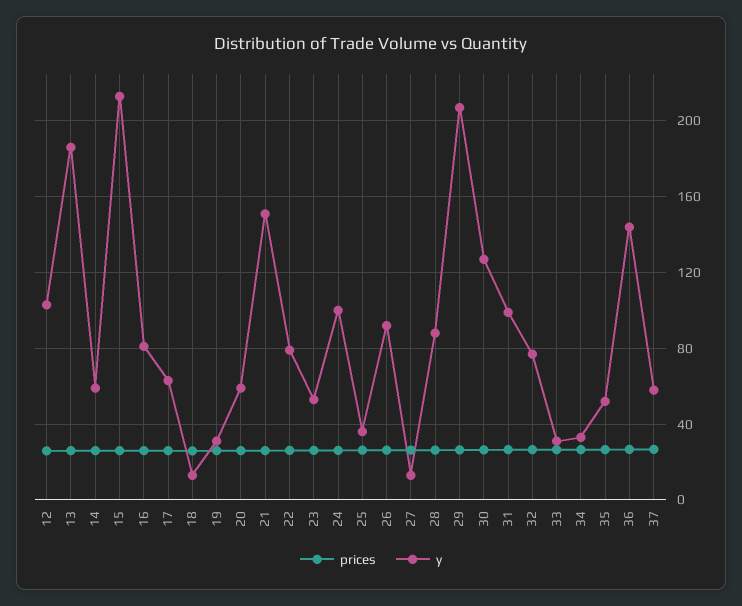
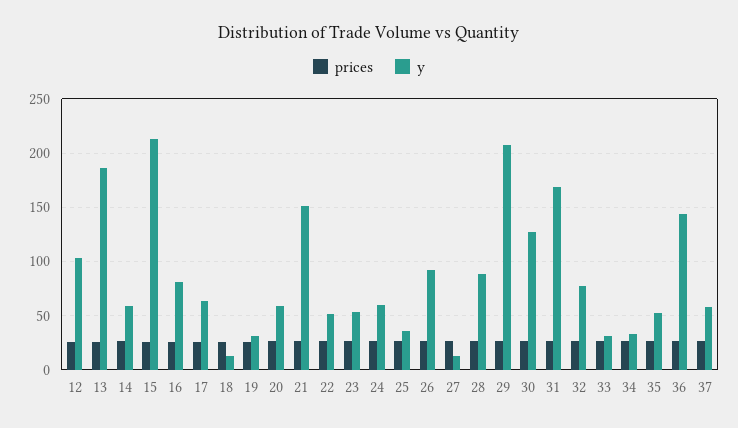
  {
    "prices": {
      "12": 25,
      "13": 25,
      "14": 25,
      "15": 25,
      "16": 25,
      "17": 25,
      "18": 25,
      "19": 25,
      "20": 25,
      "21": 25,
      "22": 25,
      "23": 25,
      "24": 25,
      "25": 25,
      "26": 25,
      "27": 25,
      "28": 25,
      "29": 25,
      "30": 25,
      "31": 25,
      "32": 25,
      "33": 25,
      "34": 25,
      "35": 25,
      "36": 25,
      "37": 25
    },
    "y": {
      "12": 105,
      "13": 185,
      "14": 60,
      "15": 215,
      "16": 80,
      "17": 65,
      "18": 15,
      "19": 30,
      "20": 60,
      "21": 150,
-     "22": 80,
+     "22": 50,
      "23": 55,
-     "24": 100,
+     "24": 60,
      "25": 35,
      "26": 90,
      "27": 15,
      "28": 90,
      "29": 205,
      "30": 125,
-     "31": 100,
+     "31": 170,
      "32": 75,
      "33": 30,
      "34": 35,
      "35": 50,
      "36": 145,
      "37": 60
    }
  }

